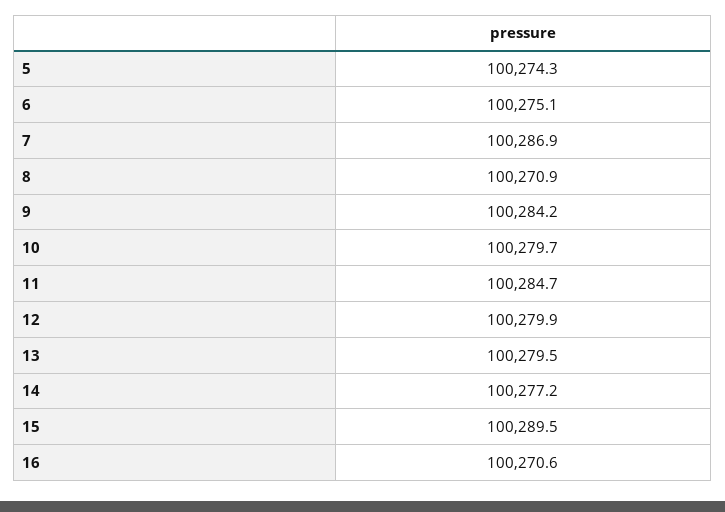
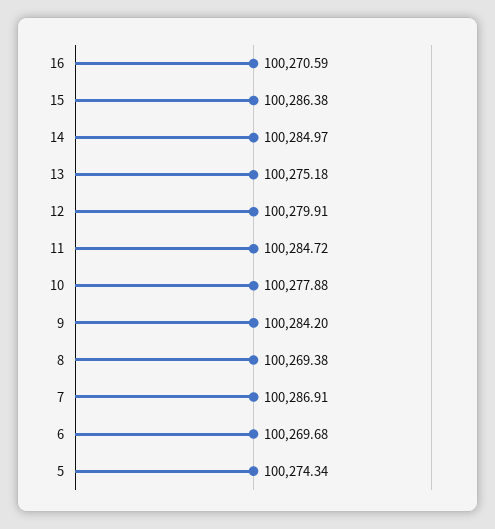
  {
    "5": 100274.34,
-   "6": 100275.1,
+   "6": 100269.68,
    "7": 100286.91,
-   "8": 100270.9,
+   "8": 100269.38,
    "9": 100284.2,
-   "10": 100279.7,
+   "10": 100277.88,
    "11": 100284.72,
    "12": 100279.91,
-   "13": 100279.5,
+   "13": 100275.18,
-   "14": 100277.2,
+   "14": 100284.97,
-   "15": 100289.5,
+   "15": 100286.38,
    "16": 100270.59
  }

